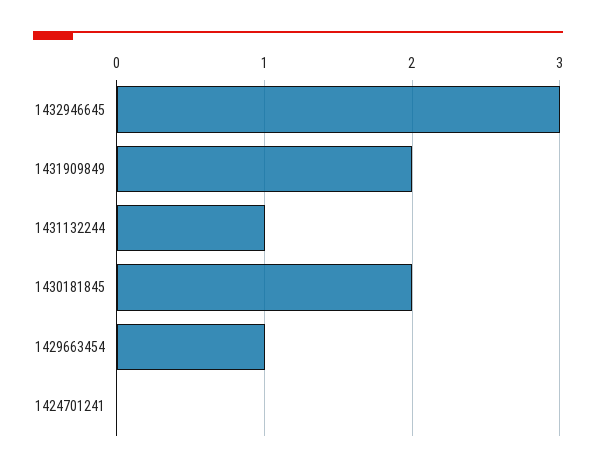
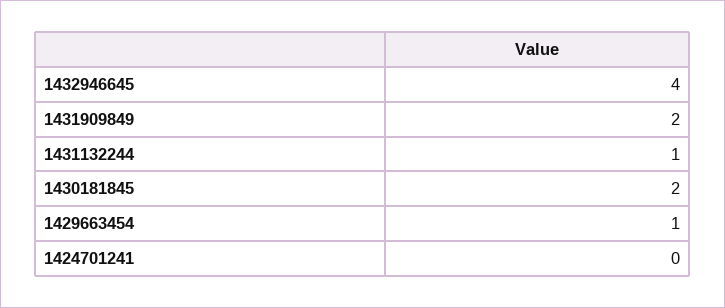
  {
-   "1432946645": 3,
+   "1432946645": 4,
    "1431909849": 2,
    "1431132244": 1,
    "1430181845": 2,
    "1429663454": 1,
    "1424701241": 0
  }

